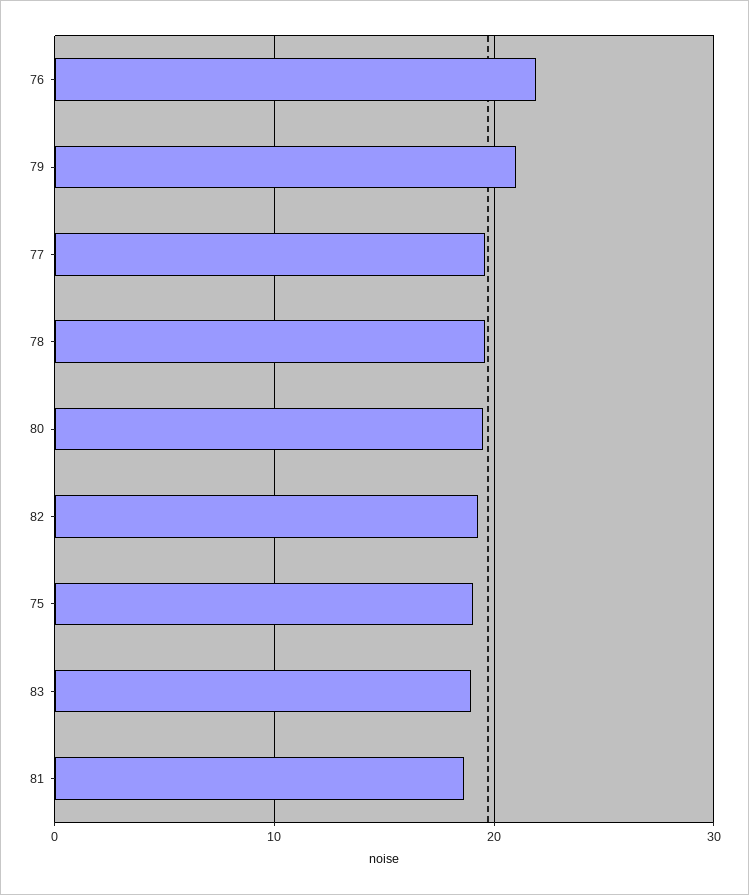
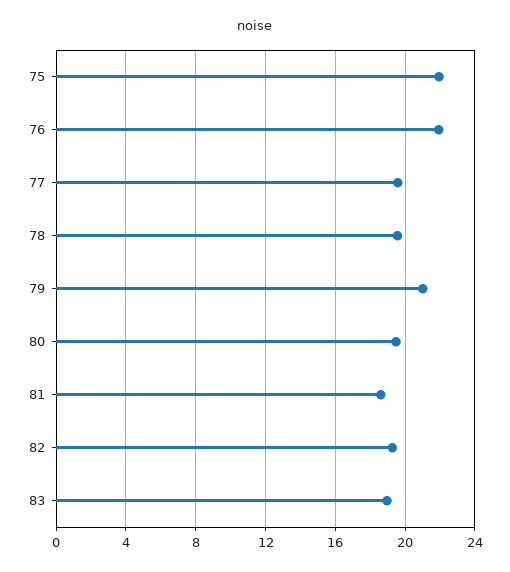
  {
    "76": 22,
    "79": 21,
    "77": 19.5,
    "78": 19.5,
    "80": 19.5,
    "82": 19.5,
-   "75": 19,
+   "75": 22,
    "83": 19,
    "81": 18.5
  }

